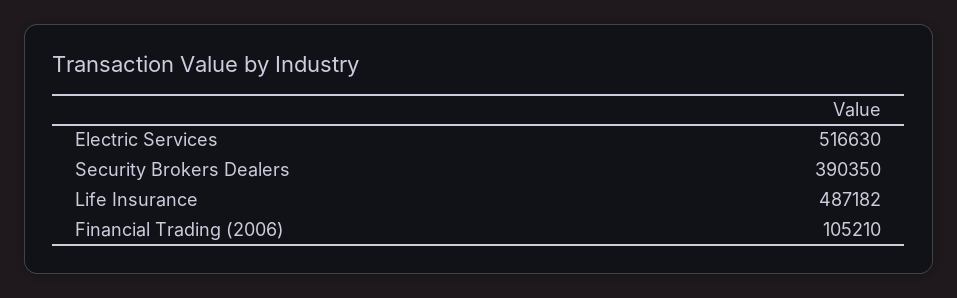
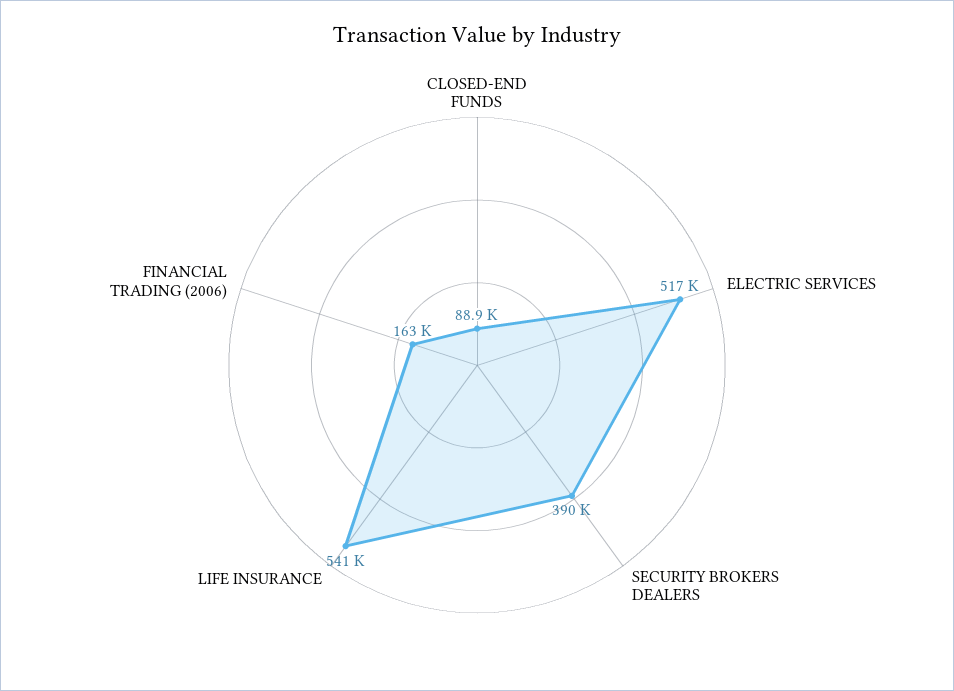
  {
    "Electric Services": 516630,
    "Security Brokers Dealers": 390350,
-   "Life Insurance": 487182,
+   "Life Insurance": 541000,
-   "Financial Trading (2006)": 105210
+   "Financial Trading (2006)": 163000,
+   "CLOSED-END FUNDS": 88900
  }

